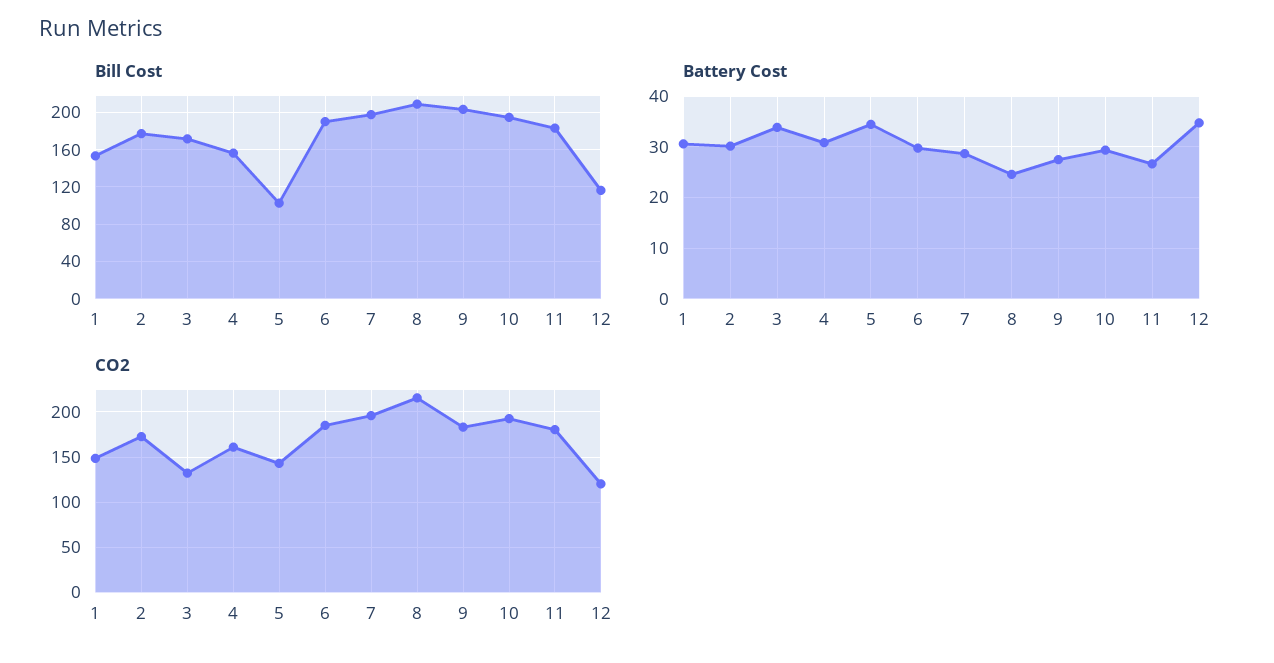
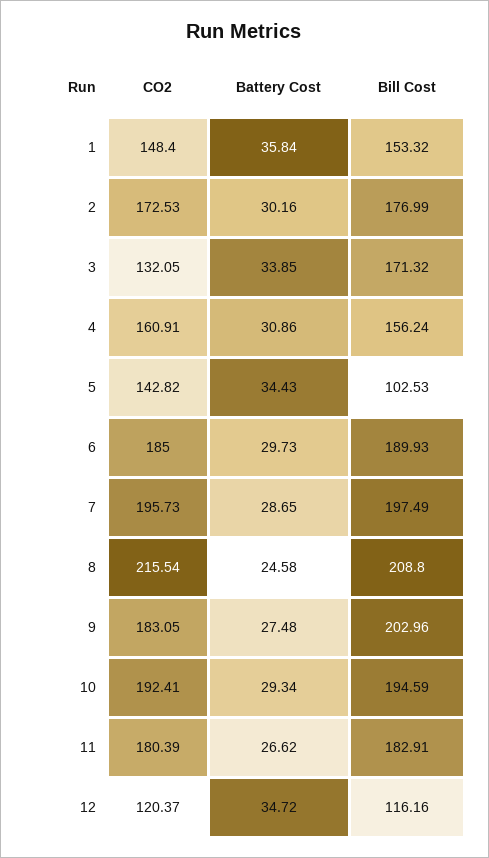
  {
    "Bill Cost": {
      "1": 153.32,
      "2": 176.99,
      "3": 171.32,
      "4": 156.24,
      "5": 102.53,
      "6": 189.93,
      "7": 197.49,
      "8": 208.8,
      "9": 202.96,
      "10": 194.59,
      "11": 182.91,
      "12": 116.16
    },
    "Battery Cost": {
-     "1": 30,
+     "1": 35.84,
      "2": 30.16,
      "3": 33.85,
      "4": 30.86,
      "5": 34.43,
      "6": 29.73,
      "7": 28.65,
      "8": 24.58,
      "9": 27.48,
      "10": 29.34,
      "11": 26.62,
      "12": 34.72
    },
    "CO2": {
      "1": 148.4,
      "2": 172.53,
      "3": 132.05,
      "4": 160.91,
      "5": 142.82,
      "6": 185,
      "7": 195.73,
      "8": 215.54,
      "9": 183.05,
      "10": 192.41,
      "11": 180.39,
      "12": 120.37
    }
  }

